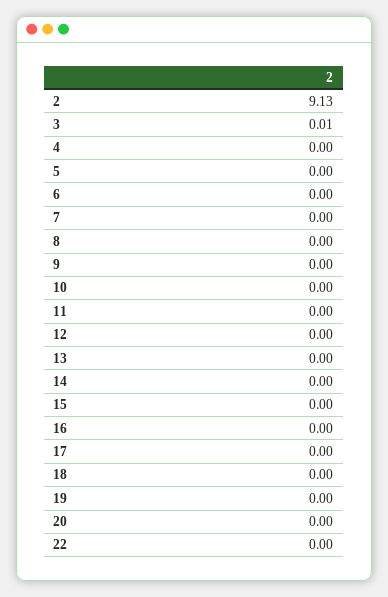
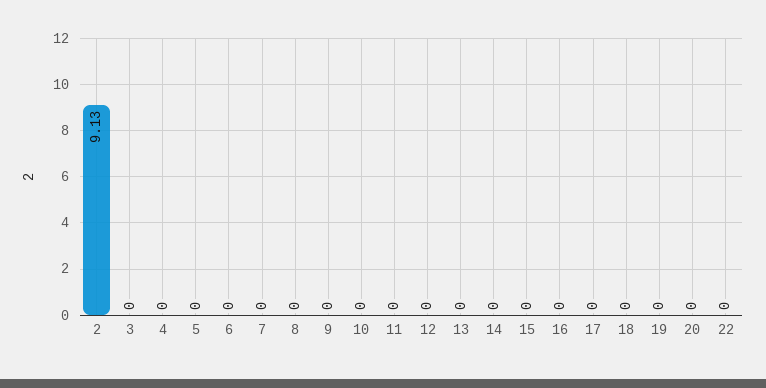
  {
    "2": 9.13,
-   "3": 0.01,
+   "3": 0,
    "4": 0,
    "5": 0,
    "6": 0,
    "7": 0,
    "8": 0,
    "9": 0,
    "10": 0,
    "11": 0,
    "12": 0,
    "13": 0,
    "14": 0,
    "15": 0,
    "16": 0,
    "17": 0,
    "18": 0,
    "19": 0,
    "20": 0,
    "22": 0
  }

